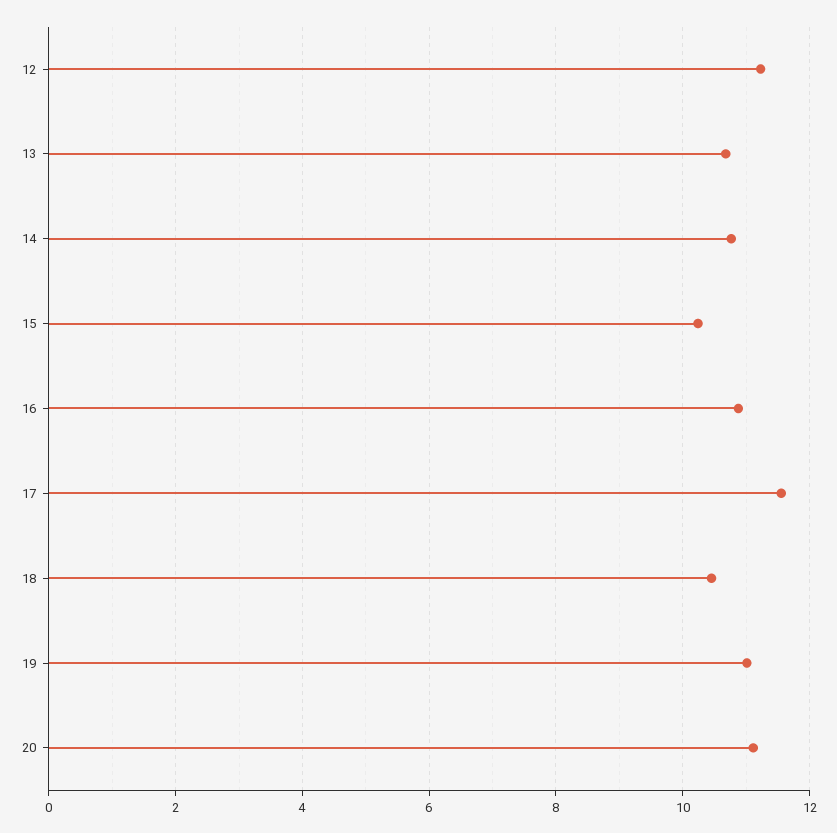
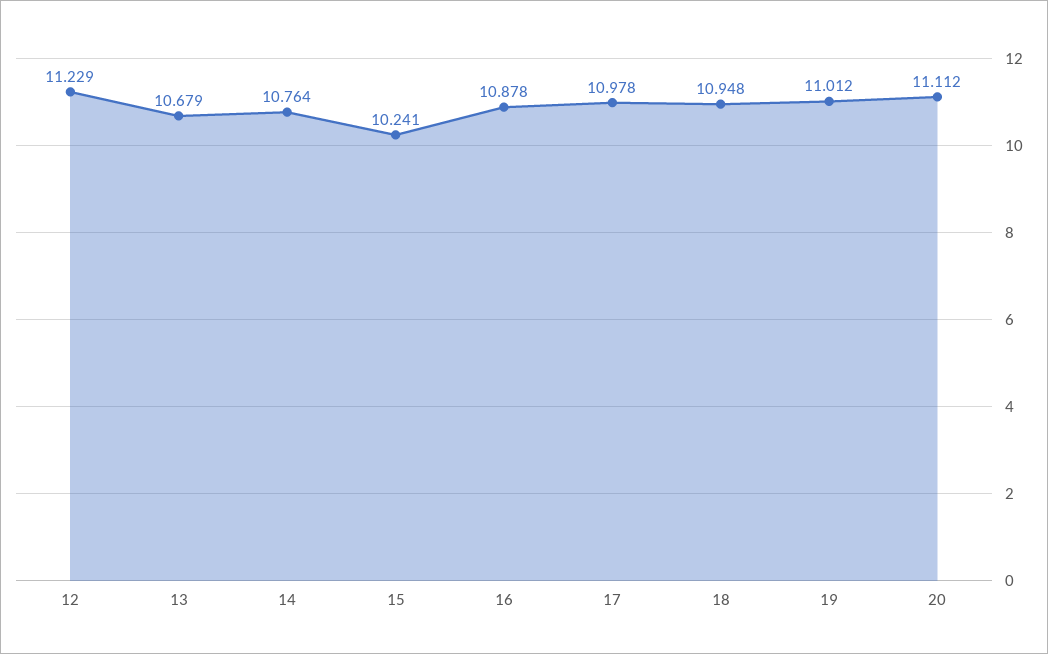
  {
    "12": 11.229,
    "13": 10.679,
    "14": 10.764,
    "15": 10.241,
    "16": 10.878,
-   "17": 11.6,
+   "17": 10.978,
-   "18": 10.4,
+   "18": 10.948,
    "19": 11.012,
    "20": 11.112
  }

